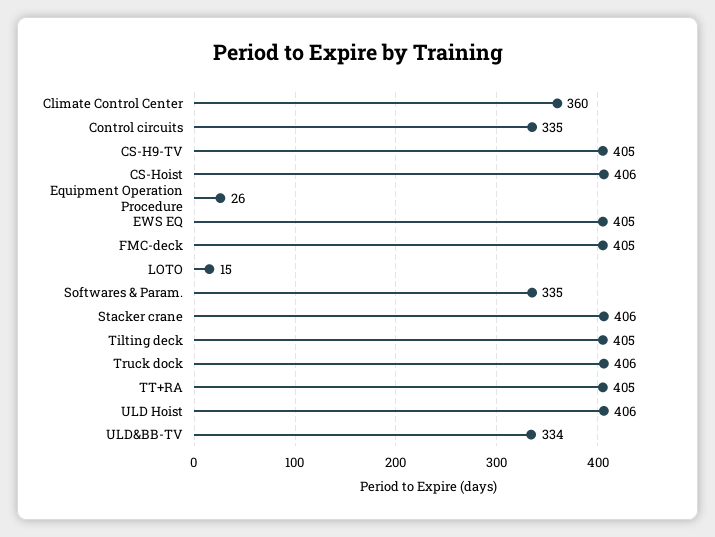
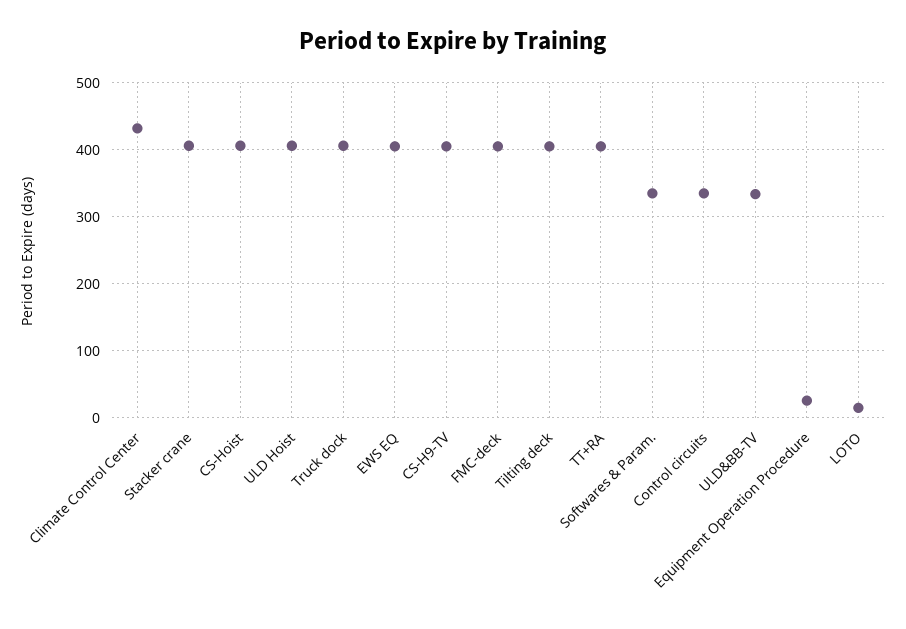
  {
-   "Climate Control Center": 360,
+   "Climate Control Center": 430,
    "Control circuits": 335,
    "CS-H9-TV": 405,
    "CS-Hoist": 406,
    "Equipment Operation Procedure": 26,
    "EWS EQ": 405,
    "FMC-deck": 405,
    "LOTO": 15,
    "Softwares & Param.": 335,
    "Stacker crane": 406,
    "Tilting deck": 405,
    "Truck dock": 406,
    "TT+RA": 405,
    "ULD Hoist": 406,
    "ULD&BB-TV": 334
  }

